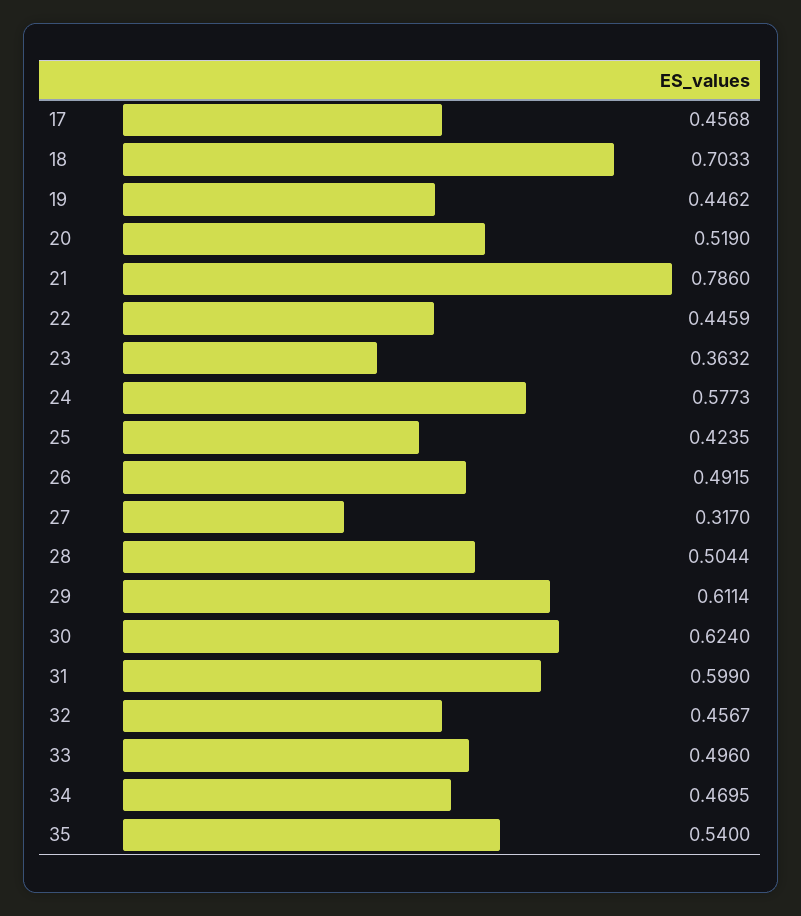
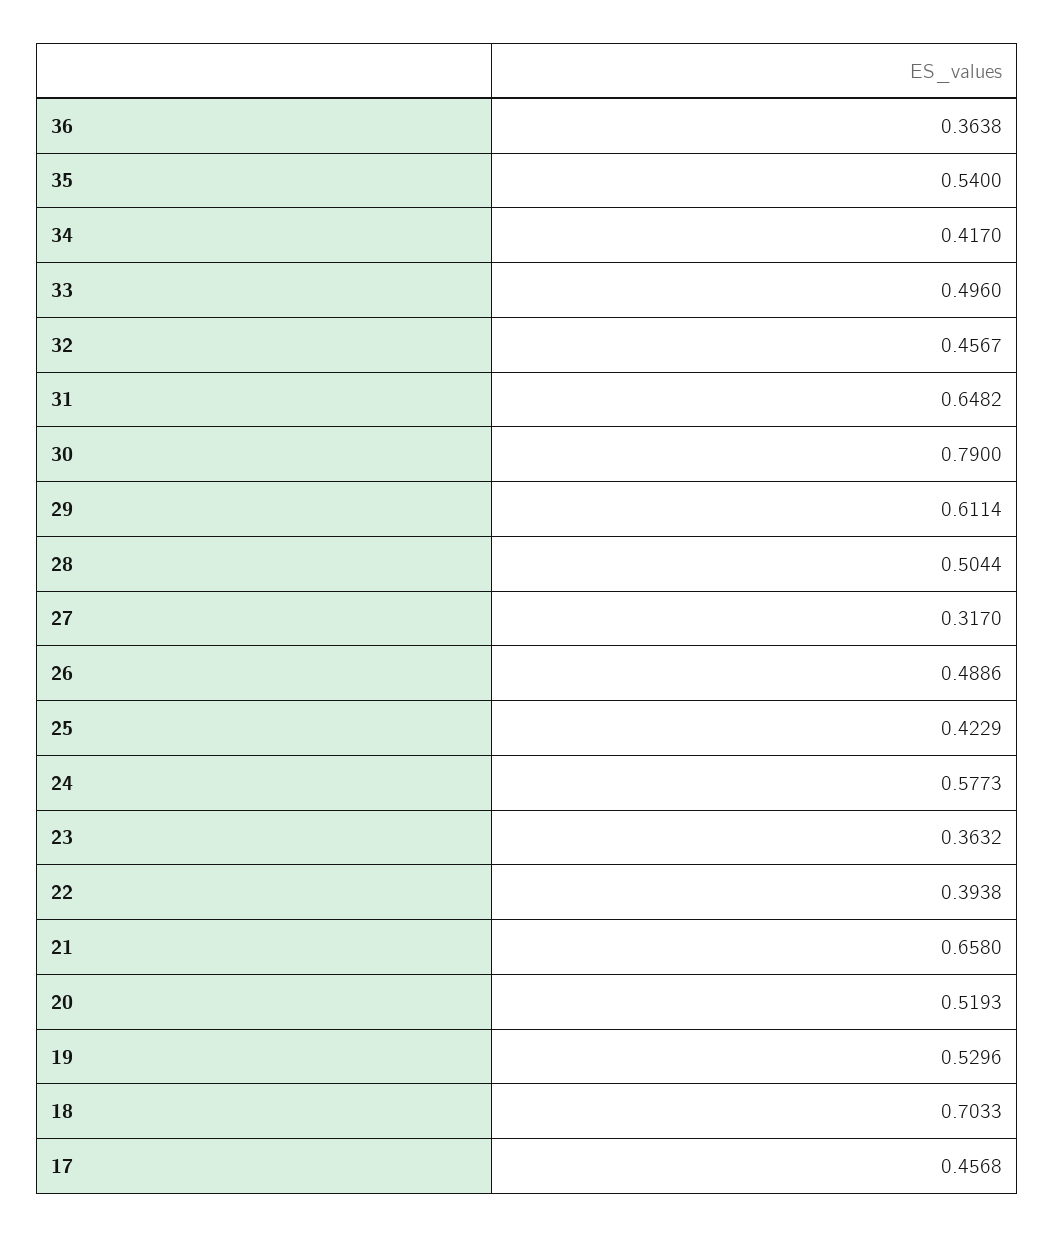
  {
    "17": 0.4568,
    "18": 0.7033,
-   "19": 0.4462,
+   "19": 0.5296,
-   "20": 0.519,
+   "20": 0.5193,
-   "21": 0.786,
+   "21": 0.658,
-   "22": 0.4459,
+   "22": 0.3938,
    "23": 0.3632,
    "24": 0.5773,
-   "25": 0.4235,
+   "25": 0.4229,
-   "26": 0.4915,
+   "26": 0.4886,
    "27": 0.317,
    "28": 0.5044,
    "29": 0.6114,
-   "30": 0.624,
+   "30": 0.79,
-   "31": 0.599,
+   "31": 0.6482,
    "32": 0.4567,
    "33": 0.496,
-   "34": 0.4695,
+   "34": 0.417,
-   "35": 0.54
+   "35": 0.54,
+   "36": 0.3638
  }

